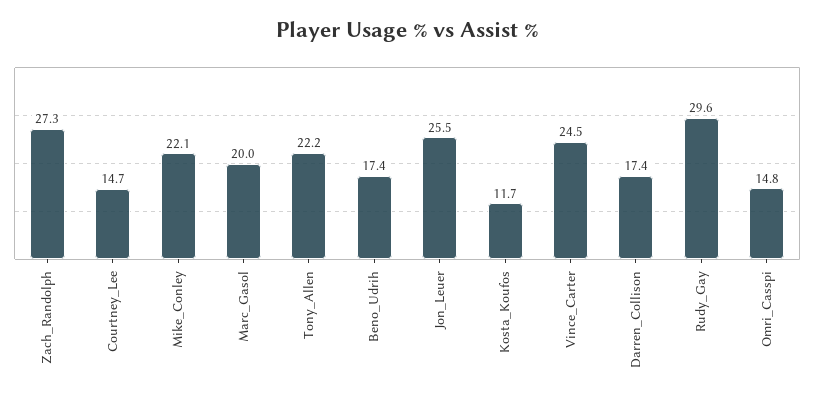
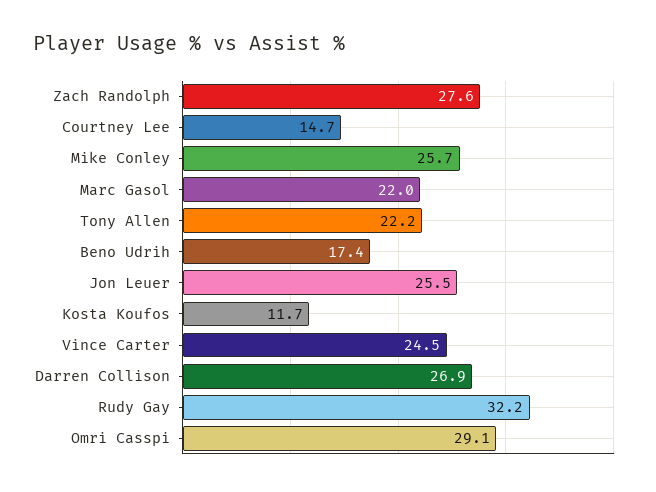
  {
-   "Zach_Randolph": 27.3,
+   "Zach_Randolph": 27.6,
    "Courtney_Lee": 14.7,
-   "Mike_Conley": 22.1,
+   "Mike_Conley": 25.7,
-   "Marc_Gasol": 20,
+   "Marc_Gasol": 22,
    "Tony_Allen": 22.2,
    "Beno_Udrih": 17.4,
    "Jon_Leuer": 25.5,
    "Kosta_Koufos": 11.7,
    "Vince_Carter": 24.5,
-   "Darren_Collison": 17.4,
+   "Darren_Collison": 26.9,
-   "Rudy_Gay": 29.6,
+   "Rudy_Gay": 32.2,
-   "Omri_Casspi": 14.8
+   "Omri_Casspi": 29.1
  }

